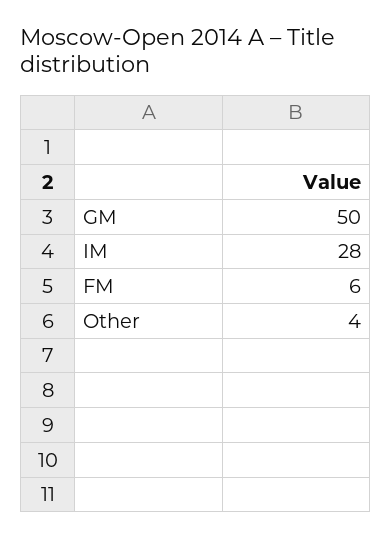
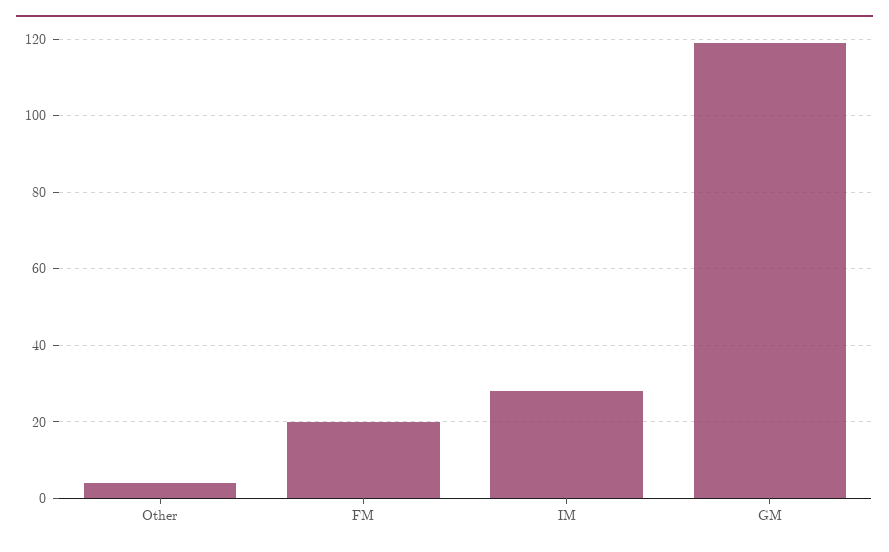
  {
-   "GM": 50,
+   "GM": 120,
    "IM": 28,
-   "FM": 6,
+   "FM": 20,
    "Other": 4
  }

